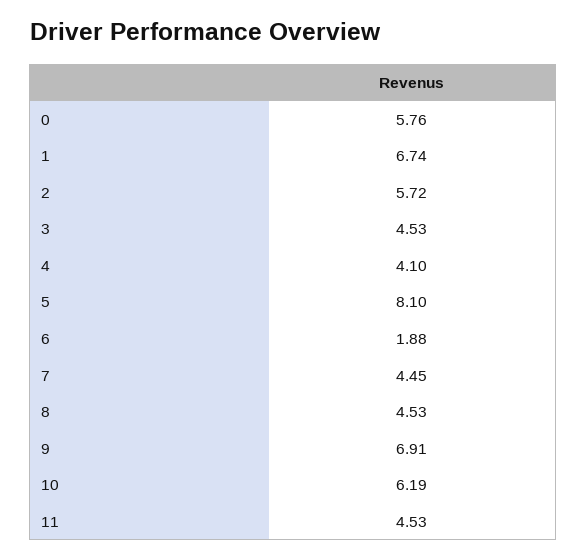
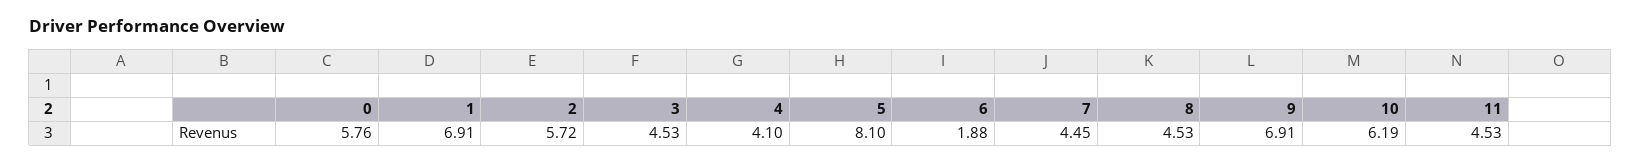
  {
    "0": 5.76,
-   "1": 6.74,
+   "1": 6.91,
    "2": 5.72,
    "3": 4.53,
    "4": 4.1,
    "5": 8.1,
    "6": 1.88,
    "7": 4.45,
    "8": 4.53,
    "9": 6.91,
    "10": 6.19,
    "11": 4.53
  }

